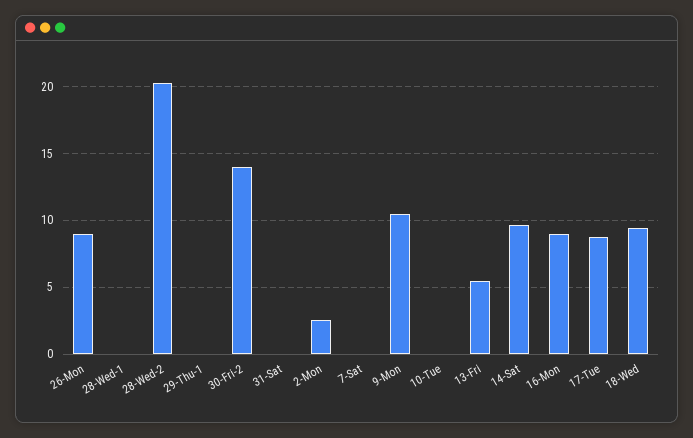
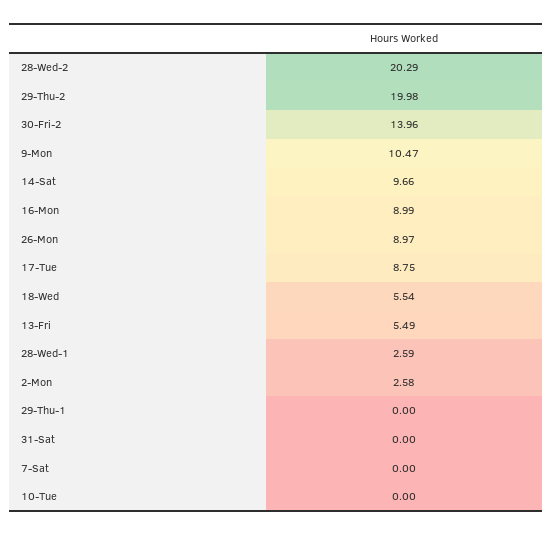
  {
    "26-Mon": 8.97,
-   "28-Wed-1": 0,
+   "28-Wed-1": 2.59,
    "28-Wed-2": 20.29,
    "29-Thu-1": 0,
    "30-Fri-2": 13.96,
    "31-Sat": 0,
    "2-Mon": 2.58,
    "7-Sat": 0,
    "9-Mon": 10.47,
    "10-Tue": 0,
    "13-Fri": 5.49,
    "14-Sat": 9.66,
    "16-Mon": 8.99,
    "17-Tue": 8.75,
-   "18-Wed": 9.5
+   "18-Wed": 5.54,
+   "29-Thu-2": 19.98
  }

